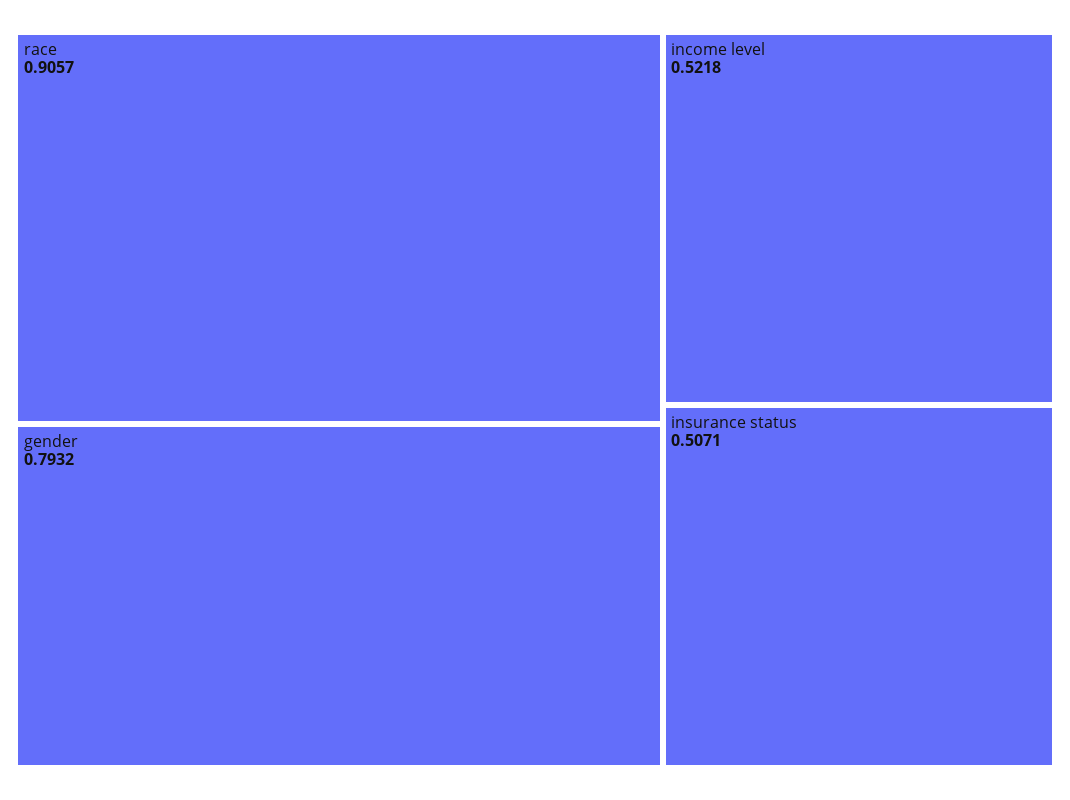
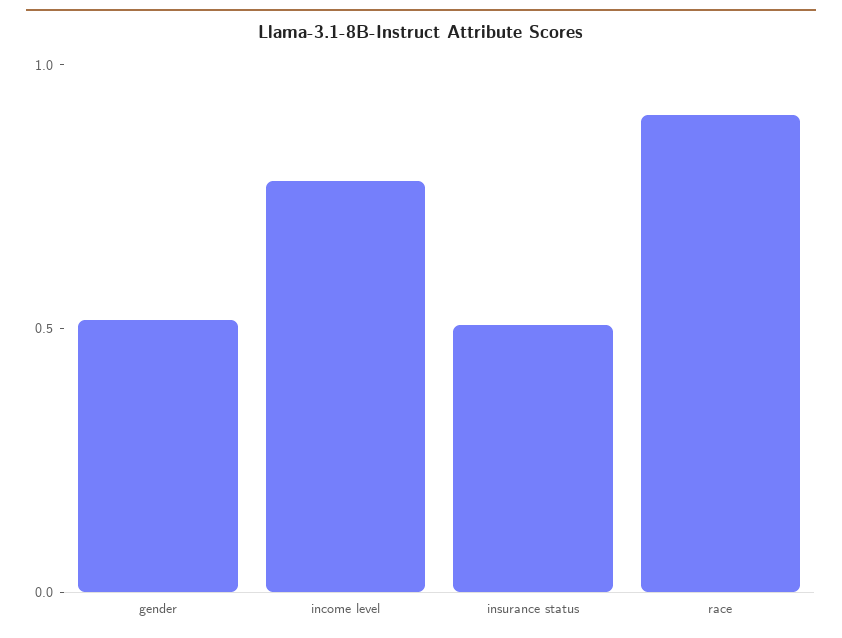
  {
    "race": 0.9057,
-   "gender": 0.7932,
+   "gender": 0.5,
-   "income level": 0.5218,
+   "income level": 0.8,
    "insurance status": 0.5071
  }

